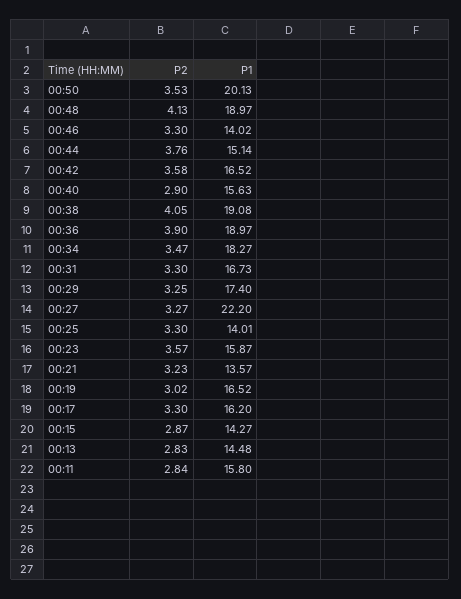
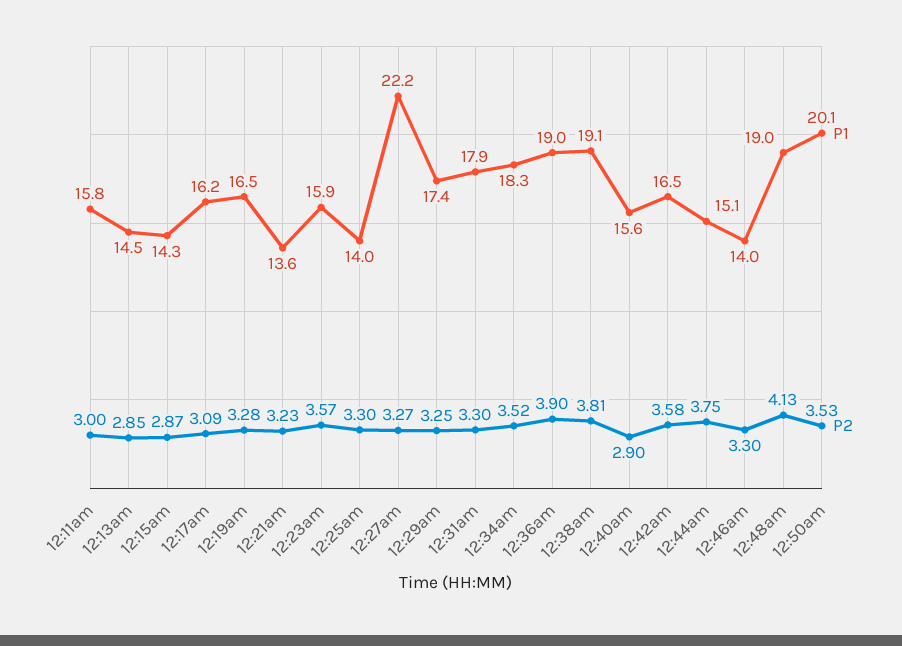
  {
    "P2": {
      "00:50": 3.53,
      "00:48": 4.13,
      "00:46": 3.3,
-     "00:44": 3.76,
+     "00:44": 3.75,
      "00:42": 3.58,
      "00:40": 2.9,
-     "00:38": 4.05,
+     "00:38": 3.81,
      "00:36": 3.9,
-     "00:34": 3.47,
+     "00:34": 3.52,
      "00:31": 3.3,
      "00:29": 3.25,
      "00:27": 3.27,
      "00:25": 3.3,
      "00:23": 3.57,
      "00:21": 3.23,
-     "00:19": 3.02,
+     "00:19": 3.28,
-     "00:17": 3.3,
+     "00:17": 3.09,
      "00:15": 2.87,
-     "00:13": 2.83,
+     "00:13": 2.85,
-     "00:11": 2.84
+     "00:11": 3
    },
    "P1": {
      "00:50": 20.13,
      "00:48": 18.97,
      "00:46": 14.02,
      "00:44": 15.14,
      "00:42": 16.52,
      "00:40": 15.63,
      "00:38": 19.08,
      "00:36": 18.97,
      "00:34": 18.27,
-     "00:31": 16.73,
+     "00:31": 17.9,
      "00:29": 17.4,
      "00:27": 22.2,
      "00:25": 14.01,
      "00:23": 15.87,
      "00:21": 13.57,
      "00:19": 16.52,
      "00:17": 16.2,
      "00:15": 14.27,
      "00:13": 14.48,
      "00:11": 15.8
    }
  }

